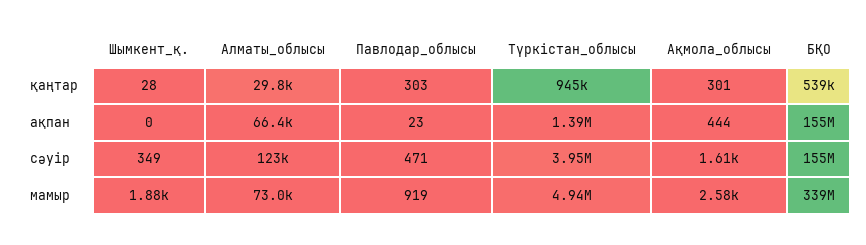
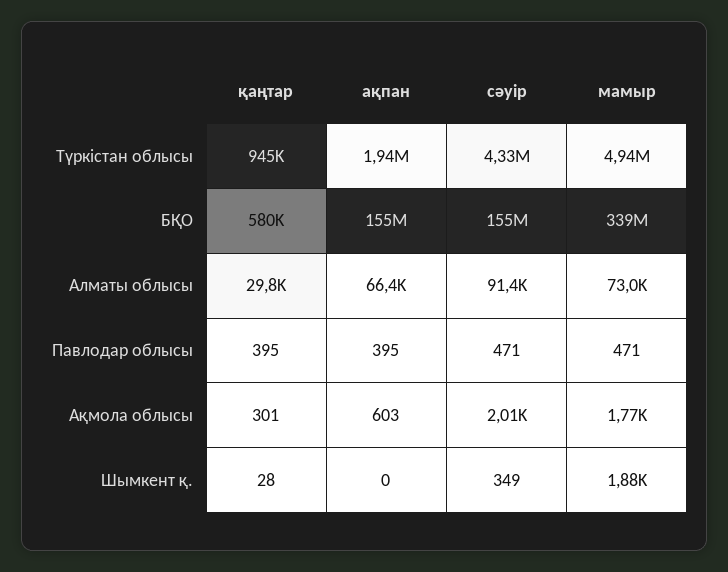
  {
    "Шымкент_қ.": {
      "қаңтар": 28,
      "ақпан": 0,
      "сәуір": 349,
      "мамыр": 1880
    },
    "Алматы_облысы": {
      "қаңтар": 29800,
      "ақпан": 66400,
-     "сәуір": 123000,
+     "сәуір": 91400,
      "мамыр": 73000
    },
    "Павлодар_облысы": {
-     "қаңтар": 303,
+     "қаңтар": 395,
-     "ақпан": 23,
+     "ақпан": 395,
      "сәуір": 471,
-     "мамыр": 919
+     "мамыр": 471
    },
    "Түркістан_облысы": {
      "қаңтар": 945000,
-     "ақпан": 1390000,
+     "ақпан": 1940000,
-     "сәуір": 3950000,
+     "сәуір": 4330000,
      "мамыр": 4940000
    },
    "Ақмола_облысы": {
      "қаңтар": 301,
-     "ақпан": 444,
+     "ақпан": 603,
-     "сәуір": 1610,
+     "сәуір": 2010,
-     "мамыр": 2580
+     "мамыр": 1770
    },
    "БҚО": {
-     "қаңтар": 539000,
+     "қаңтар": 580000,
      "ақпан": 155000000,
      "сәуір": 155000000,
      "мамыр": 339000000
    }
  }

